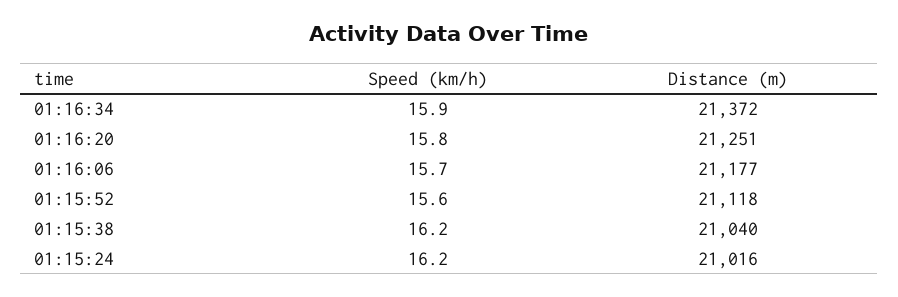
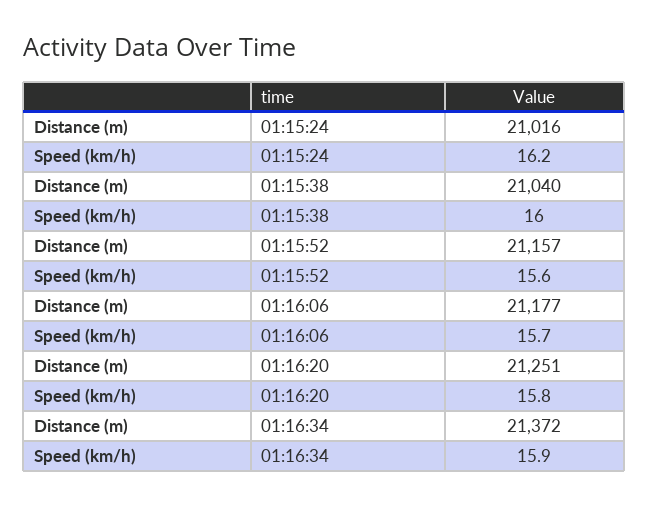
  {
    "Speed (km/h)": {
      "01:16:34": 15.9,
      "01:16:20": 15.8,
      "01:16:06": 15.7,
      "01:15:52": 15.6,
-     "01:15:38": 16.2,
+     "01:15:38": 16,
      "01:15:24": 16.2
    },
    "Distance (m)": {
      "01:16:34": 21372,
      "01:16:20": 21251,
      "01:16:06": 21177,
-     "01:15:52": 21118,
+     "01:15:52": 21157,
      "01:15:38": 21040,
      "01:15:24": 21016
    }
  }

